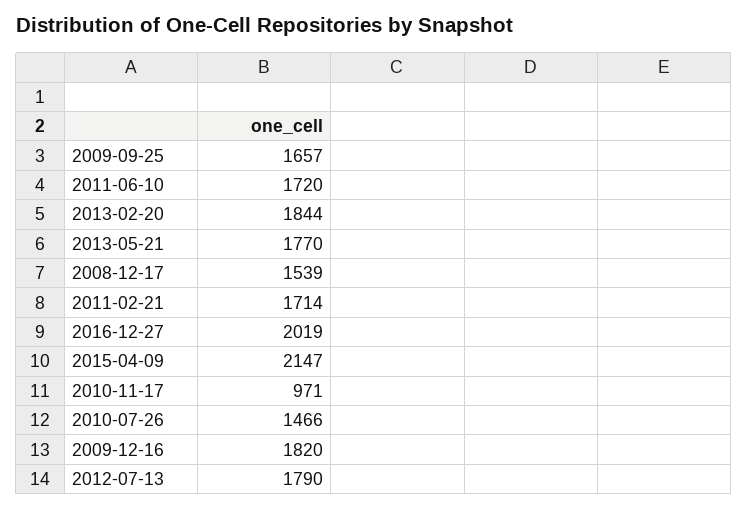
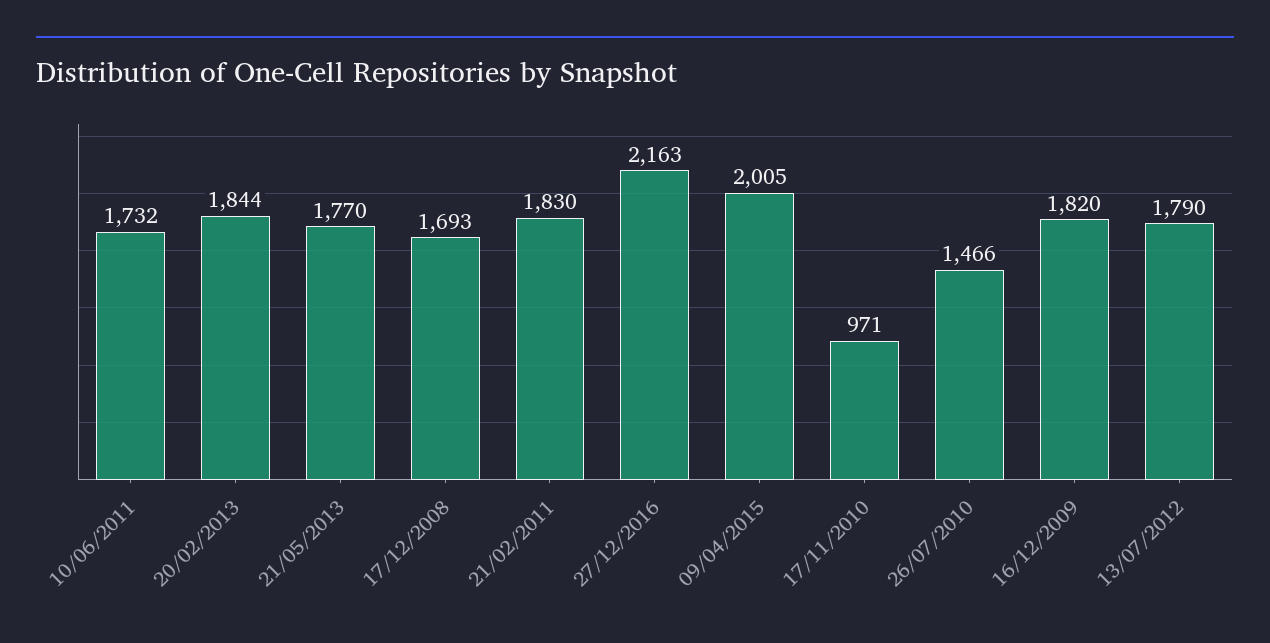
  {
-   "2009-09-25": 1657,
-   "2011-06-10": 1720,
+   "2011-06-10": 1732,
    "2013-02-20": 1844,
    "2013-05-21": 1770,
-   "2008-12-17": 1539,
+   "2008-12-17": 1693,
-   "2011-02-21": 1714,
+   "2011-02-21": 1830,
-   "2016-12-27": 2019,
+   "2016-12-27": 2163,
-   "2015-04-09": 2147,
+   "2015-04-09": 2005,
    "2010-11-17": 971,
    "2010-07-26": 1466,
    "2009-12-16": 1820,
    "2012-07-13": 1790
  }

